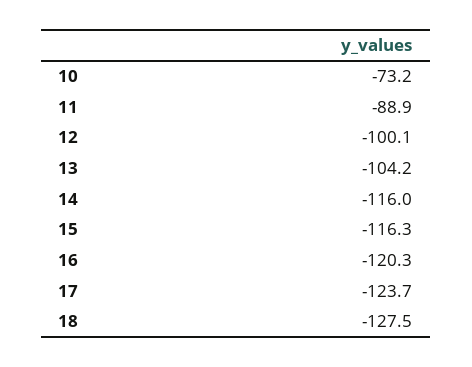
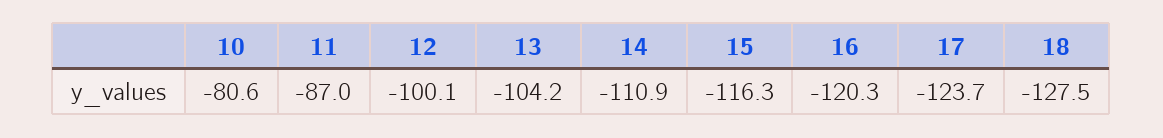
  {
-   "10": -73.2,
+   "10": -80.6,
-   "11": -88.9,
+   "11": -87,
    "12": -100.1,
    "13": -104.2,
-   "14": -116,
+   "14": -110.9,
    "15": -116.3,
    "16": -120.3,
    "17": -123.7,
    "18": -127.5
  }

